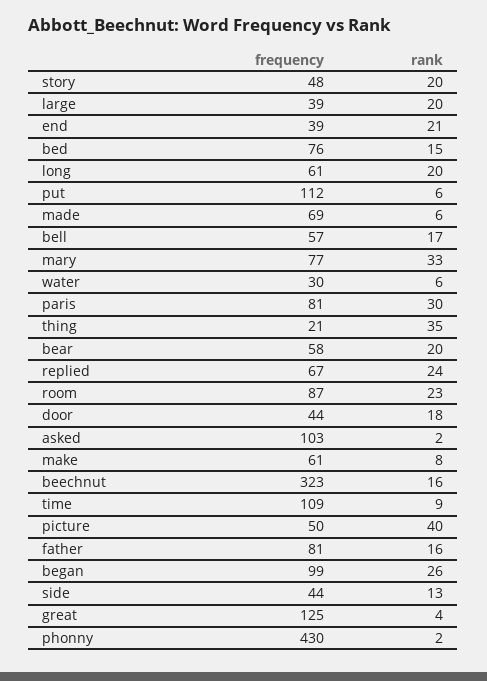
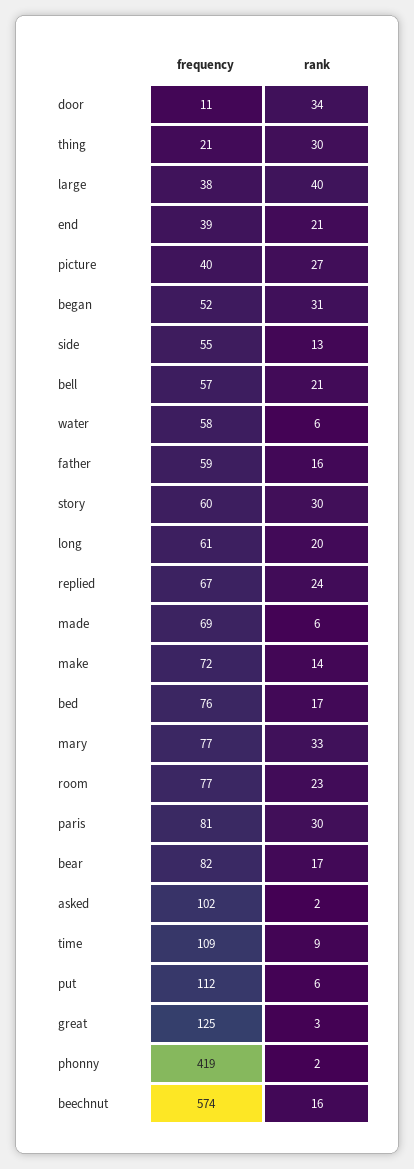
  {
    "frequency": {
-     "story": 48,
+     "story": 60,
-     "large": 39,
+     "large": 38,
      "end": 39,
      "bed": 76,
      "long": 61,
      "put": 112,
      "made": 69,
      "bell": 57,
      "mary": 77,
-     "water": 30,
+     "water": 58,
      "paris": 81,
      "thing": 21,
-     "bear": 58,
+     "bear": 82,
      "replied": 67,
-     "room": 87,
+     "room": 77,
-     "door": 44,
+     "door": 11,
-     "asked": 103,
+     "asked": 102,
-     "make": 61,
+     "make": 72,
-     "beechnut": 323,
+     "beechnut": 574,
      "time": 109,
-     "picture": 50,
+     "picture": 40,
-     "father": 81,
+     "father": 59,
-     "began": 99,
+     "began": 52,
-     "side": 44,
+     "side": 55,
      "great": 125,
-     "phonny": 430
+     "phonny": 419
    },
    "rank": {
-     "story": 20,
+     "story": 30,
-     "large": 20,
+     "large": 40,
      "end": 21,
-     "bed": 15,
+     "bed": 17,
      "long": 20,
      "put": 6,
      "made": 6,
-     "bell": 17,
+     "bell": 21,
      "mary": 33,
      "water": 6,
      "paris": 30,
-     "thing": 35,
+     "thing": 30,
-     "bear": 20,
+     "bear": 17,
      "replied": 24,
      "room": 23,
-     "door": 18,
+     "door": 34,
      "asked": 2,
-     "make": 8,
+     "make": 14,
      "beechnut": 16,
      "time": 9,
-     "picture": 40,
+     "picture": 27,
      "father": 16,
-     "began": 26,
+     "began": 31,
      "side": 13,
-     "great": 4,
+     "great": 3,
      "phonny": 2
    }
  }

